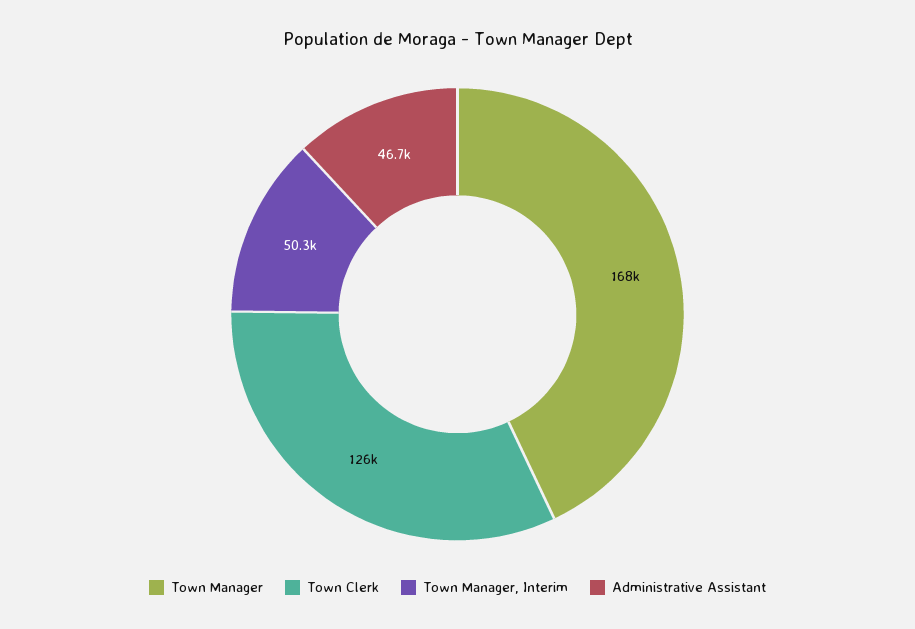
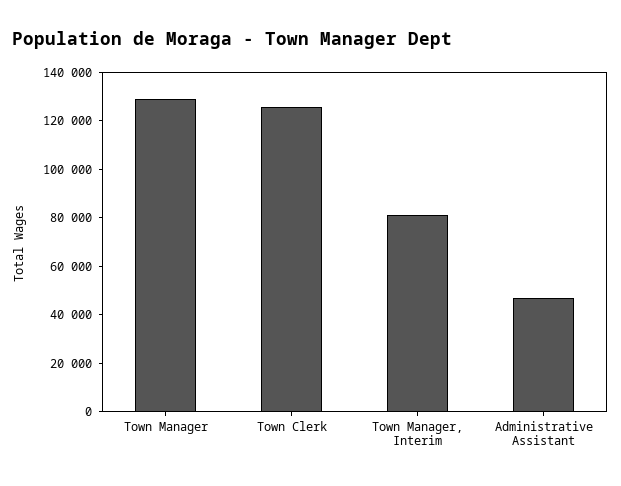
  {
-   "Town Manager": 168000,
+   "Town Manager": 130000,
    "Town Clerk": 126000,
-   "Town Manager, Interim": 50300,
+   "Town Manager, Interim": 80000,
    "Administrative Assistant": 46700
  }

